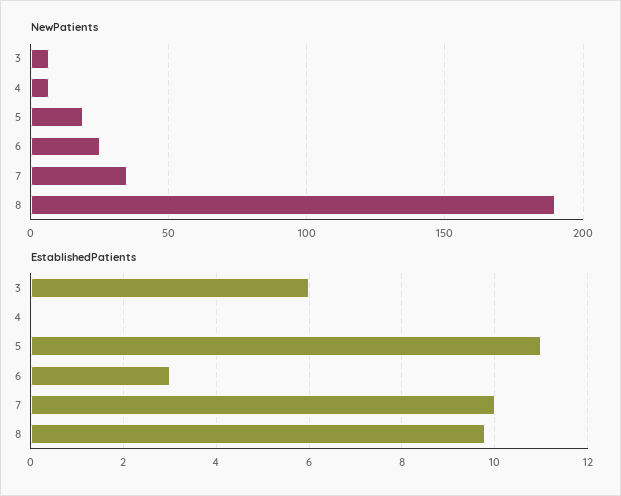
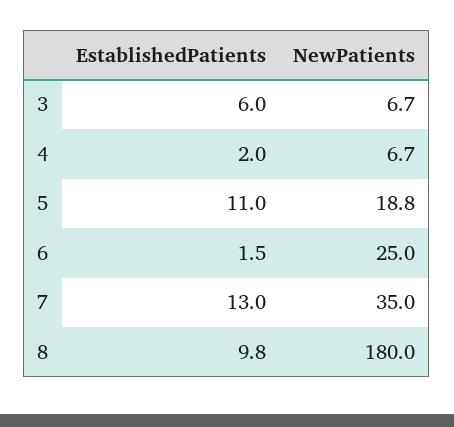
  {
    "NewPatients": {
      "3": 6.7,
      "4": 6.7,
      "5": 18.8,
      "6": 25,
      "7": 35,
-     "8": 190
+     "8": 180
    },
    "EstablishedPatients": {
      "3": 6,
-     "4": 0,
+     "4": 2,
      "5": 11,
-     "6": 3,
+     "6": 1.5,
-     "7": 10,
+     "7": 13,
      "8": 9.8
    }
  }

